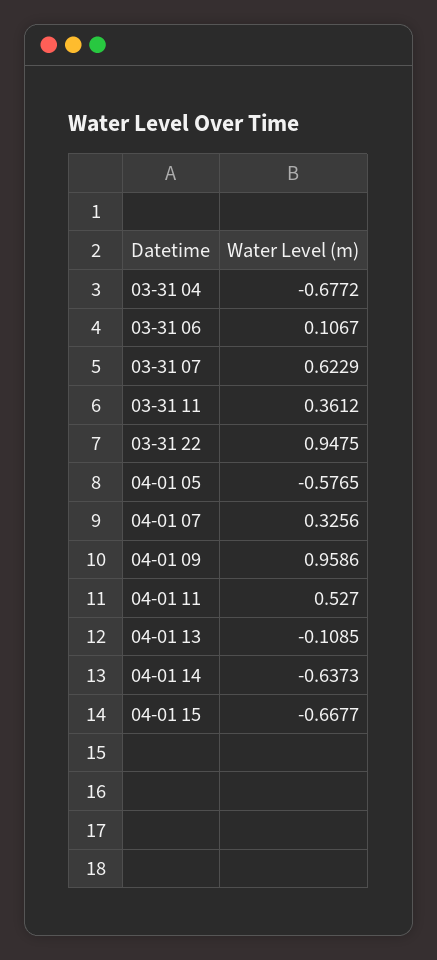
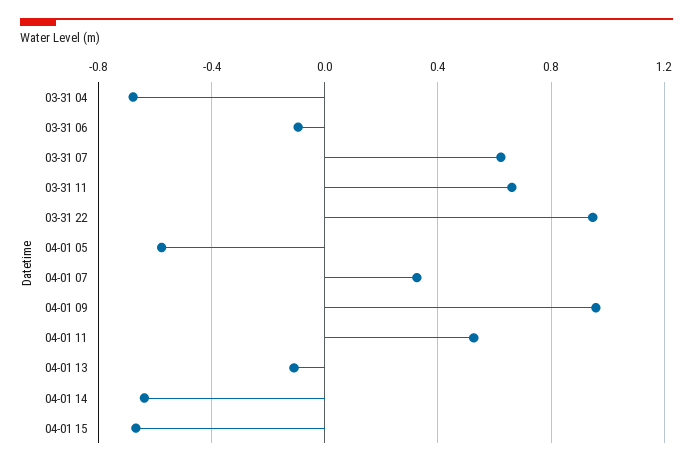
  {
    "03-31 04": -0.6772,
-   "03-31 06": 0.1067,
+   "03-31 06": -0.1,
    "03-31 07": 0.6229,
-   "03-31 11": 0.3612,
+   "03-31 11": 0.65,
    "03-31 22": 0.9475,
    "04-01 05": -0.5765,
    "04-01 07": 0.3256,
    "04-01 09": 0.9586,
    "04-01 11": 0.527,
    "04-01 13": -0.1085,
    "04-01 14": -0.6373,
    "04-01 15": -0.6677
  }

